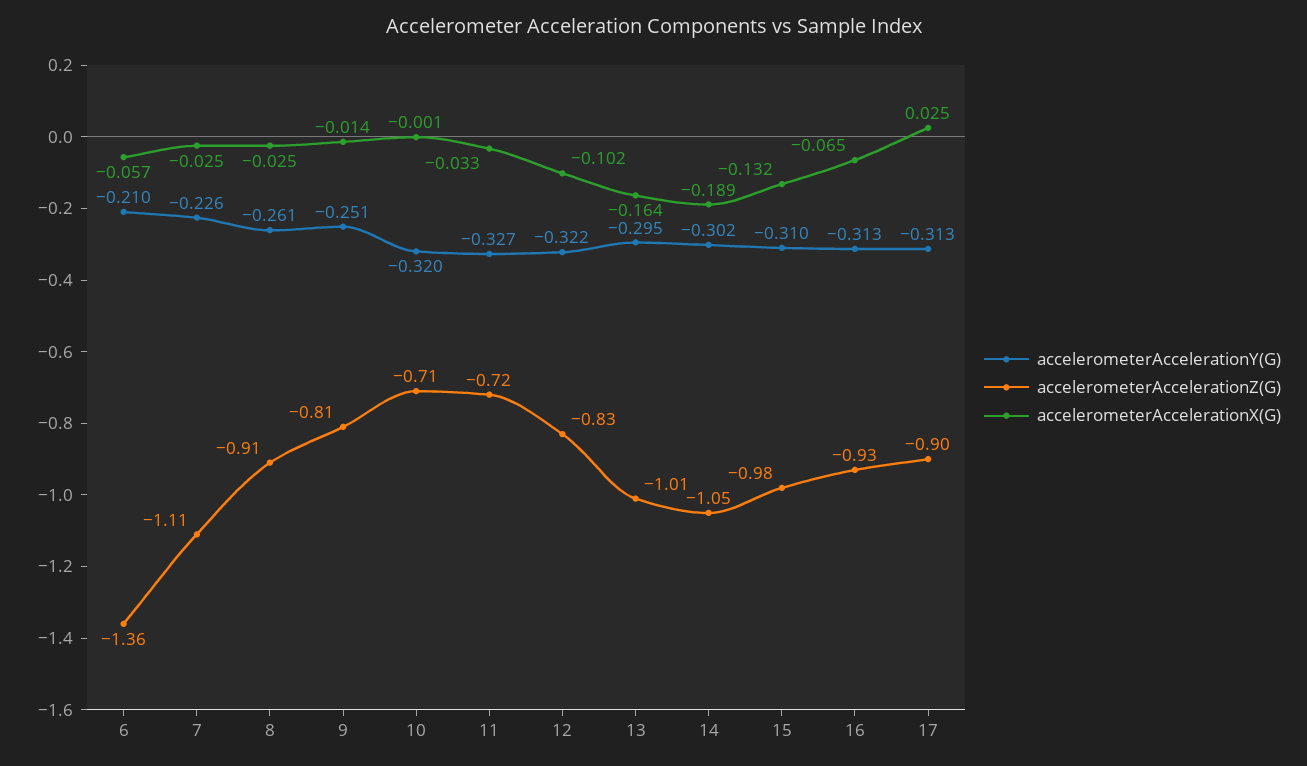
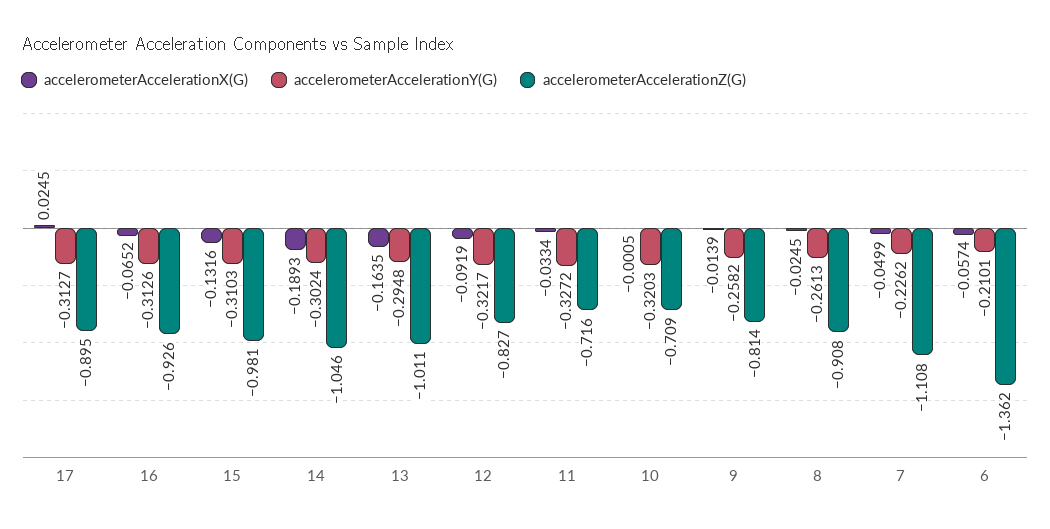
  {
    "accelerometerAccelerationY(G)": {
      "6": -0.2101,
      "7": -0.2262,
      "8": -0.2613,
-     "9": -0.251,
+     "9": -0.2582,
      "10": -0.3203,
      "11": -0.3272,
      "12": -0.3217,
      "13": -0.2948,
      "14": -0.3024,
      "15": -0.3103,
      "16": -0.3126,
      "17": -0.3127
    },
    "accelerometerAccelerationZ(G)": {
      "6": -1.362,
      "7": -1.108,
      "8": -0.908,
      "9": -0.814,
      "10": -0.709,
      "11": -0.716,
      "12": -0.827,
      "13": -1.011,
      "14": -1.046,
      "15": -0.981,
      "16": -0.926,
      "17": -0.895
    },
    "accelerometerAccelerationX(G)": {
      "6": -0.0574,
-     "7": -0.025,
+     "7": -0.0499,
      "8": -0.0245,
      "9": -0.0139,
      "10": -0.0005,
      "11": -0.0334,
-     "12": -0.102,
+     "12": -0.0919,
      "13": -0.1635,
      "14": -0.1893,
      "15": -0.1316,
      "16": -0.0652,
      "17": 0.0245
    }
  }

